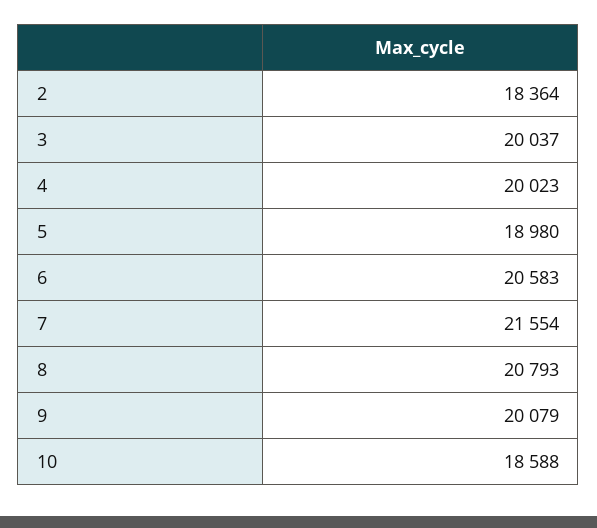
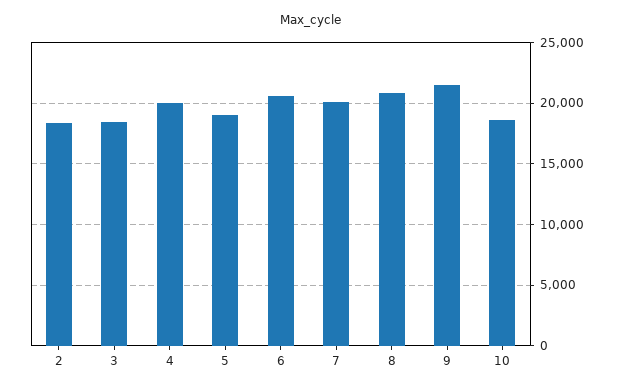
  {
    "2": 18364,
-   "3": 20037,
+   "3": 18500,
    "4": 20023,
    "5": 18980,
    "6": 20583,
-   "7": 21554,
+   "7": 20000,
    "8": 20793,
-   "9": 20079,
+   "9": 21500,
    "10": 18588
  }

